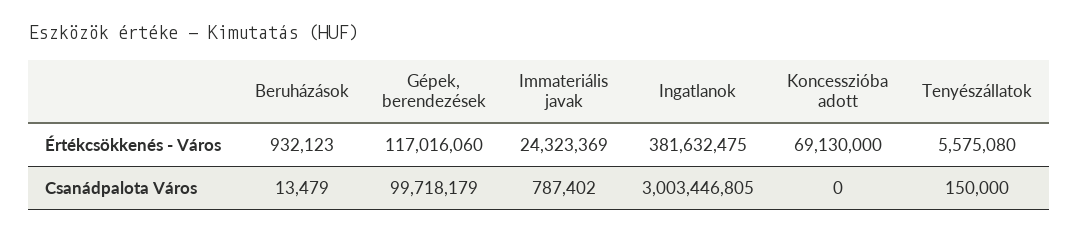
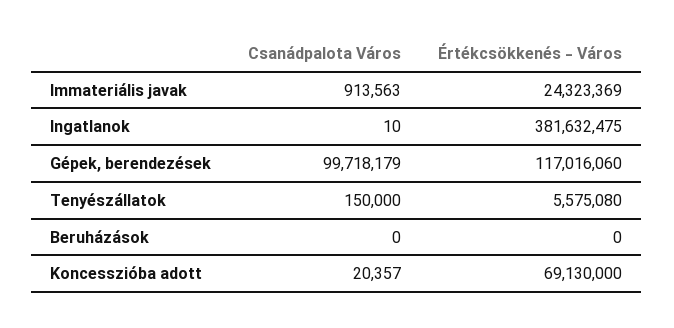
  {
    "Beruházások": {
-     "Értékcsökkenés - Város": 932123,
+     "Értékcsökkenés - Város": 0,
-     "Csanádpalota Város": 13479
+     "Csanádpalota Város": 0
    },
    "Gépek, berendezések": {
      "Értékcsökkenés - Város": 117016060,
      "Csanádpalota Város": 99718179
    },
    "Immateriális javak": {
      "Értékcsökkenés - Város": 24323369,
-     "Csanádpalota Város": 787402
+     "Csanádpalota Város": 913563
    },
    "Ingatlanok": {
      "Értékcsökkenés - Város": 381632475,
-     "Csanádpalota Város": 3003446805
+     "Csanádpalota Város": 10
    },
    "Koncesszióba adott": {
      "Értékcsökkenés - Város": 69130000,
-     "Csanádpalota Város": 0
+     "Csanádpalota Város": 20357
    },
    "Tenyészállatok": {
      "Értékcsökkenés - Város": 5575080,
      "Csanádpalota Város": 150000
    }
  }

